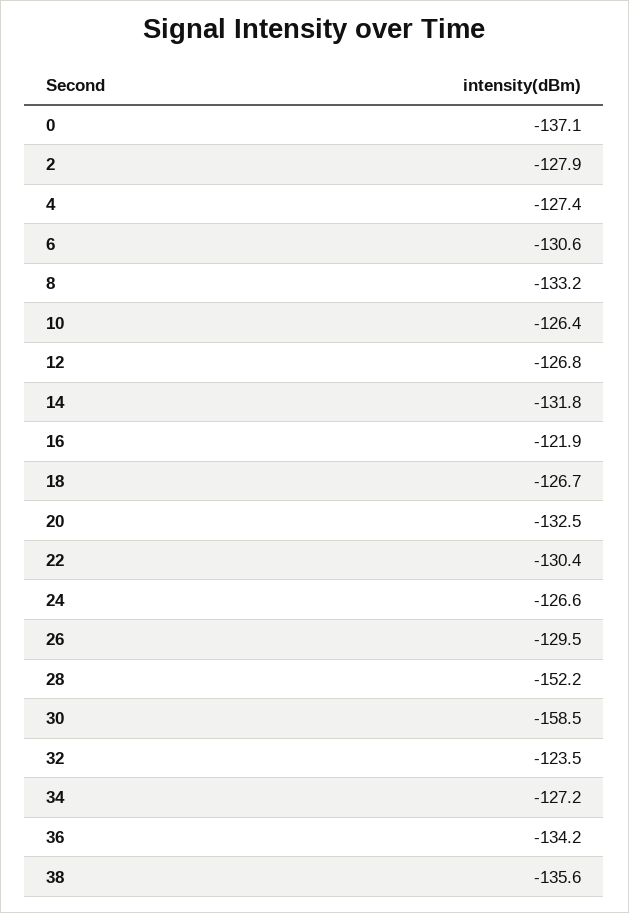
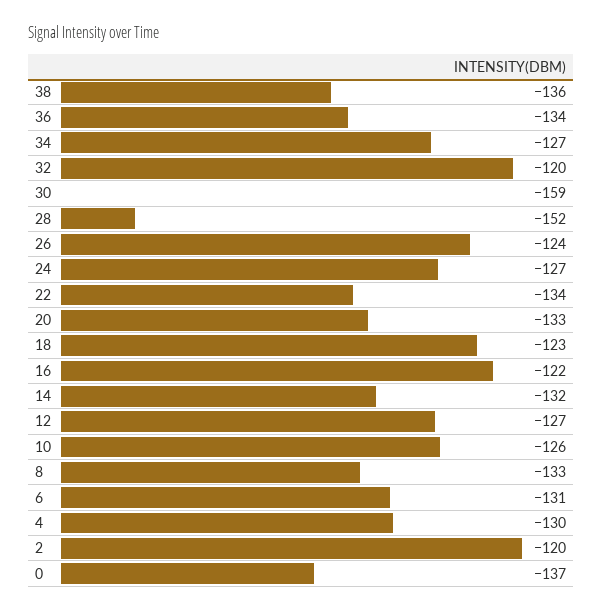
  {
    "0": -137.1,
-   "2": -127.9,
+   "2": -120,
-   "4": -127.4,
+   "4": -130,
    "6": -130.6,
    "8": -133.2,
    "10": -126.4,
    "12": -126.8,
    "14": -131.8,
    "16": -121.9,
-   "18": -126.7,
+   "18": -123,
    "20": -132.5,
-   "22": -130.4,
+   "22": -134,
    "24": -126.6,
-   "26": -129.5,
+   "26": -124,
    "28": -152.2,
    "30": -158.5,
-   "32": -123.5,
+   "32": -120,
    "34": -127.2,
    "36": -134.2,
    "38": -135.6
  }

